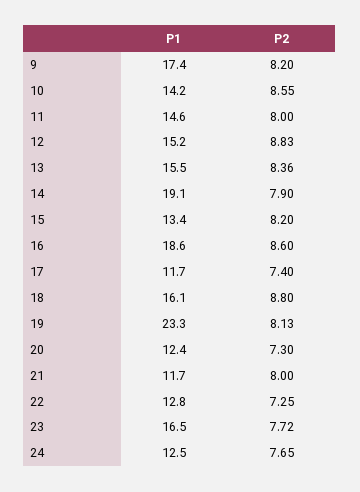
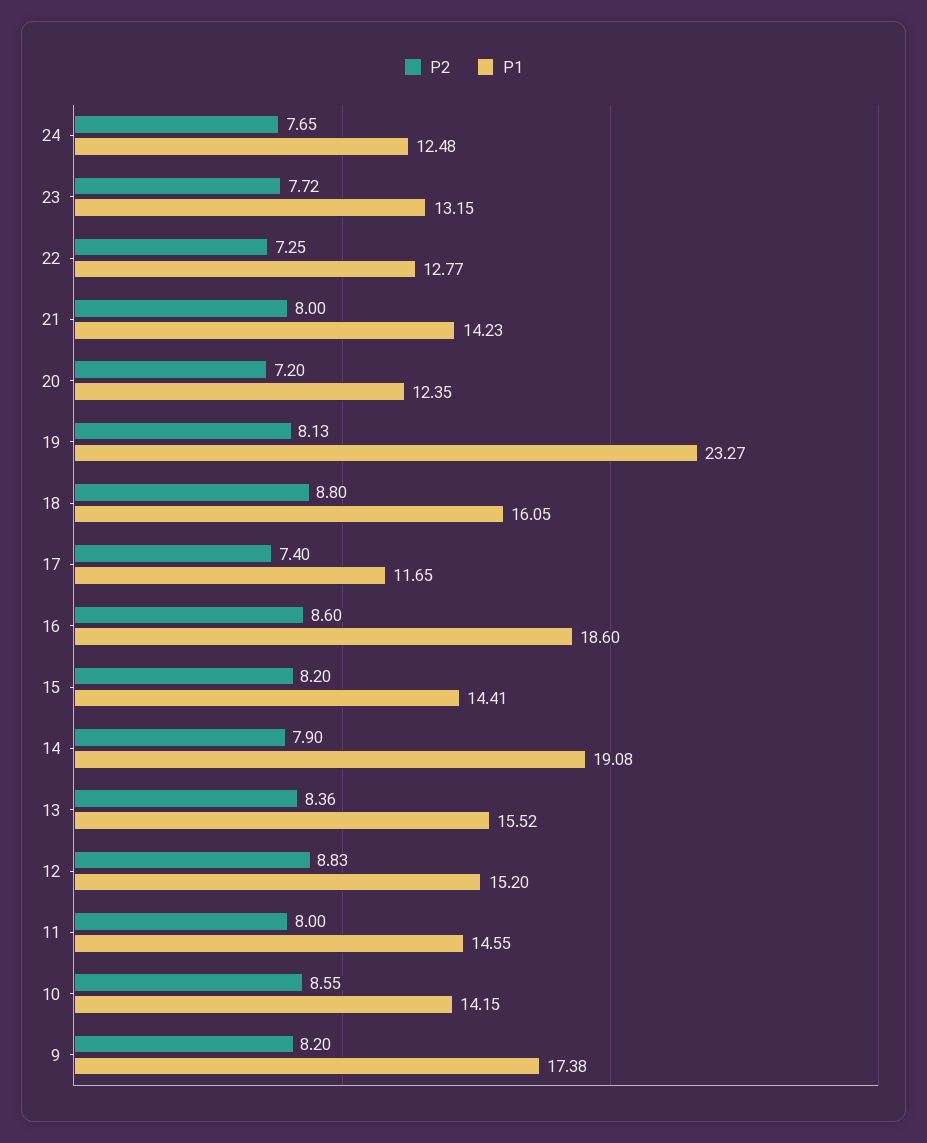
  {
    "P1": {
      "9": 17.38,
      "10": 14.15,
      "11": 14.55,
      "12": 15.2,
      "13": 15.52,
      "14": 19.08,
-     "15": 13.4,
+     "15": 14.41,
      "16": 18.6,
      "17": 11.65,
      "18": 16.05,
      "19": 23.27,
      "20": 12.35,
-     "21": 11.7,
+     "21": 14.23,
      "22": 12.77,
-     "23": 16.5,
+     "23": 13.15,
      "24": 12.48
    },
    "P2": {
      "9": 8.2,
      "10": 8.55,
      "11": 8,
      "12": 8.83,
      "13": 8.36,
      "14": 7.9,
      "15": 8.2,
      "16": 8.6,
      "17": 7.4,
      "18": 8.8,
      "19": 8.13,
-     "20": 7.3,
+     "20": 7.2,
      "21": 8,
      "22": 7.25,
      "23": 7.72,
      "24": 7.65
    }
  }

